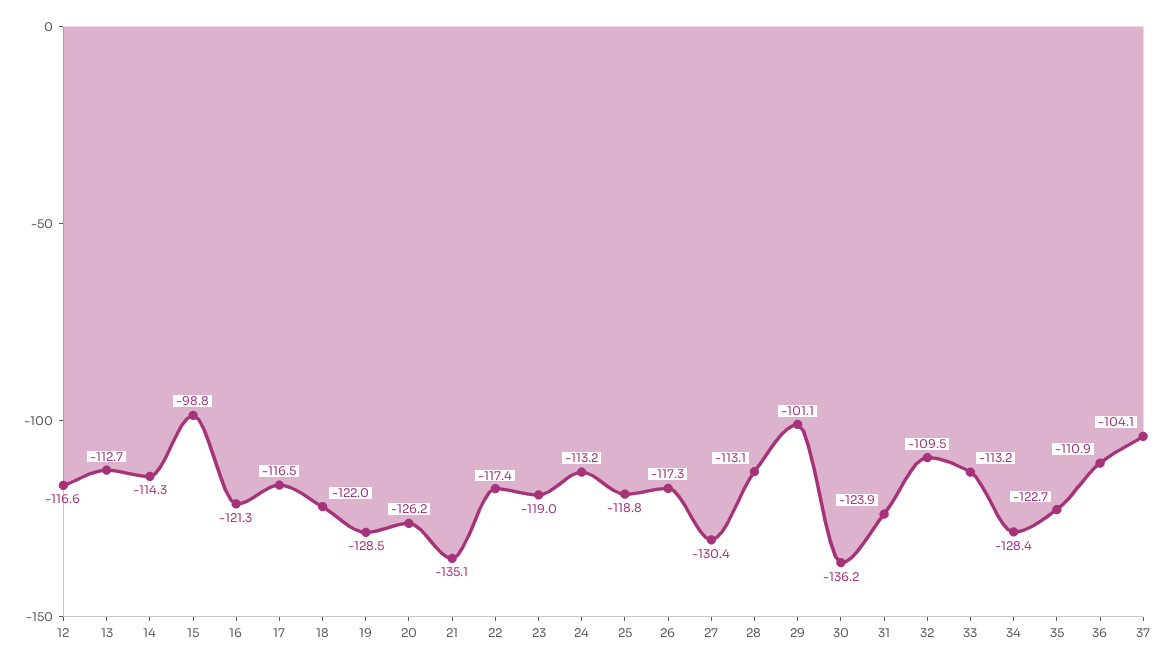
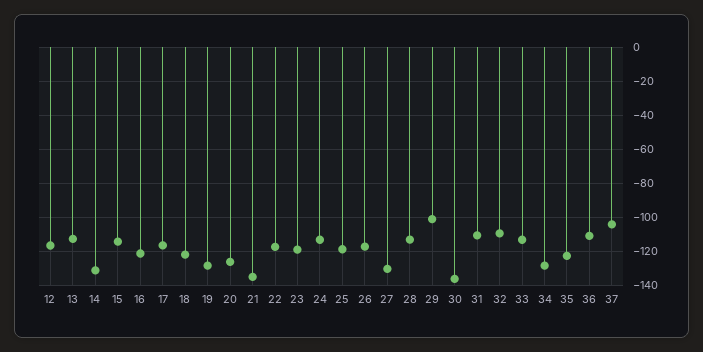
  {
    "12": -116.6,
    "13": -112.7,
-   "14": -114.3,
+   "14": -130,
-   "15": -98.8,
+   "15": -115,
    "16": -121.3,
    "17": -116.5,
    "18": -122,
    "19": -128.5,
    "20": -126.2,
    "21": -135.1,
    "22": -117.4,
    "23": -119,
    "24": -113.2,
    "25": -118.8,
    "26": -117.3,
    "27": -130.4,
    "28": -113.1,
    "29": -101.1,
    "30": -136.2,
-   "31": -123.9,
+   "31": -110,
    "32": -109.5,
    "33": -113.2,
    "34": -128.4,
    "35": -122.7,
    "36": -110.9,
    "37": -104.1
  }

